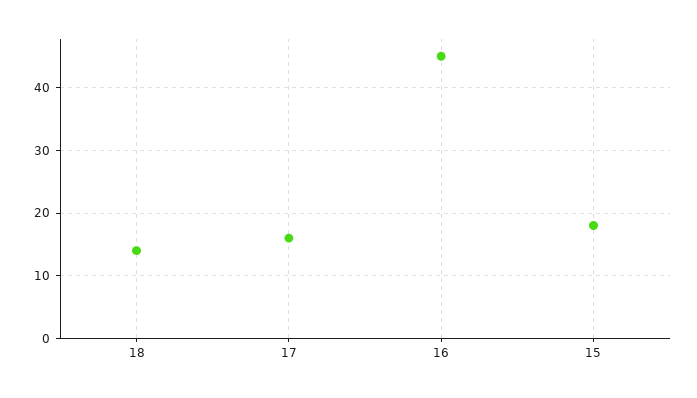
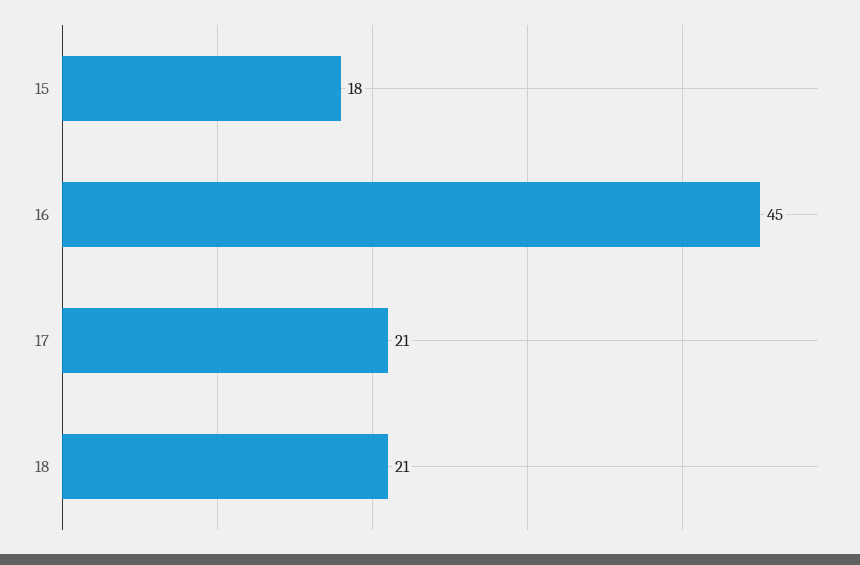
  {
-   "18": 14,
+   "18": 21,
-   "17": 16,
+   "17": 21,
    "16": 45,
    "15": 18
  }

